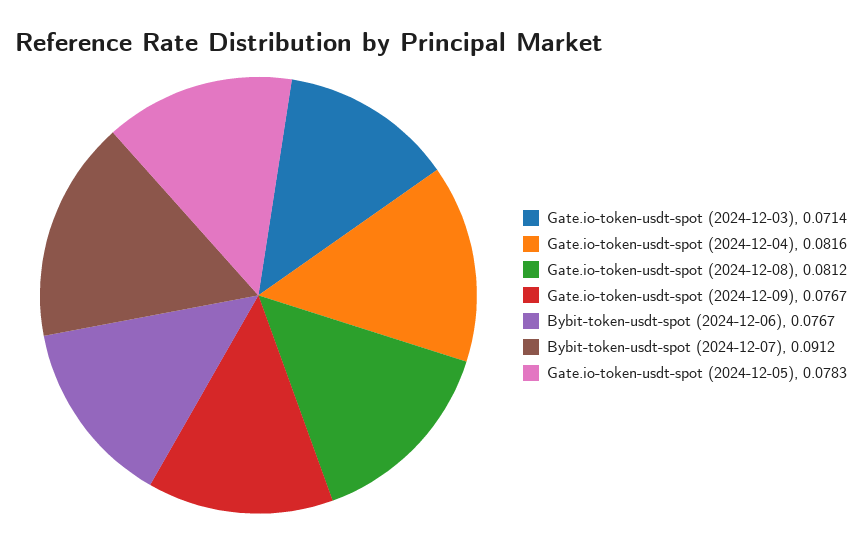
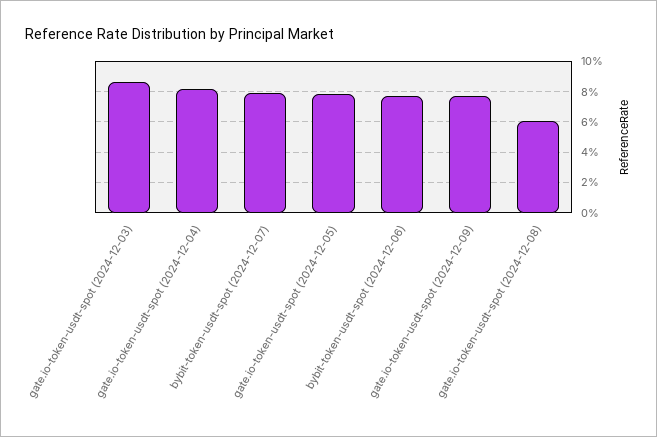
  {
-   "Gate.io-token-usdt-spot (2024-12-03)": 0.0714,
+   "Gate.io-token-usdt-spot (2024-12-03)": 0.085,
    "Gate.io-token-usdt-spot (2024-12-04)": 0.0816,
-   "Gate.io-token-usdt-spot (2024-12-08)": 0.0812,
+   "Gate.io-token-usdt-spot (2024-12-08)": 0.06,
    "Gate.io-token-usdt-spot (2024-12-09)": 0.0767,
    "Bybit-token-usdt-spot (2024-12-06)": 0.0767,
-   "Bybit-token-usdt-spot (2024-12-07)": 0.0912,
+   "Bybit-token-usdt-spot (2024-12-07)": 0.08,
    "Gate.io-token-usdt-spot (2024-12-05)": 0.0783
  }

